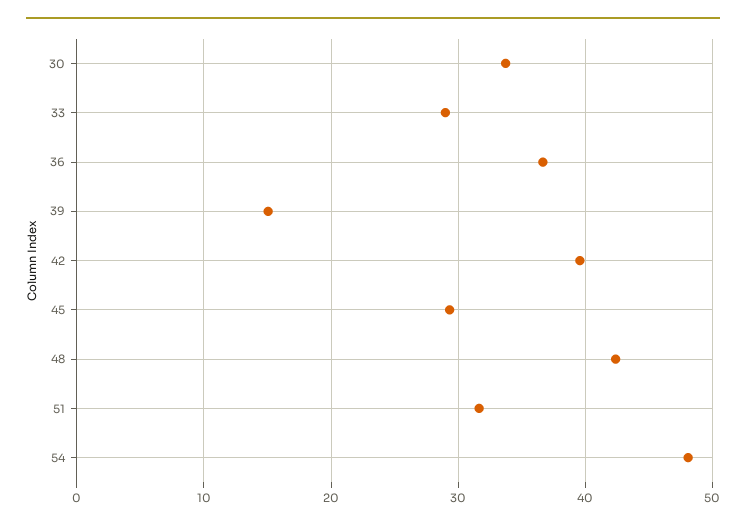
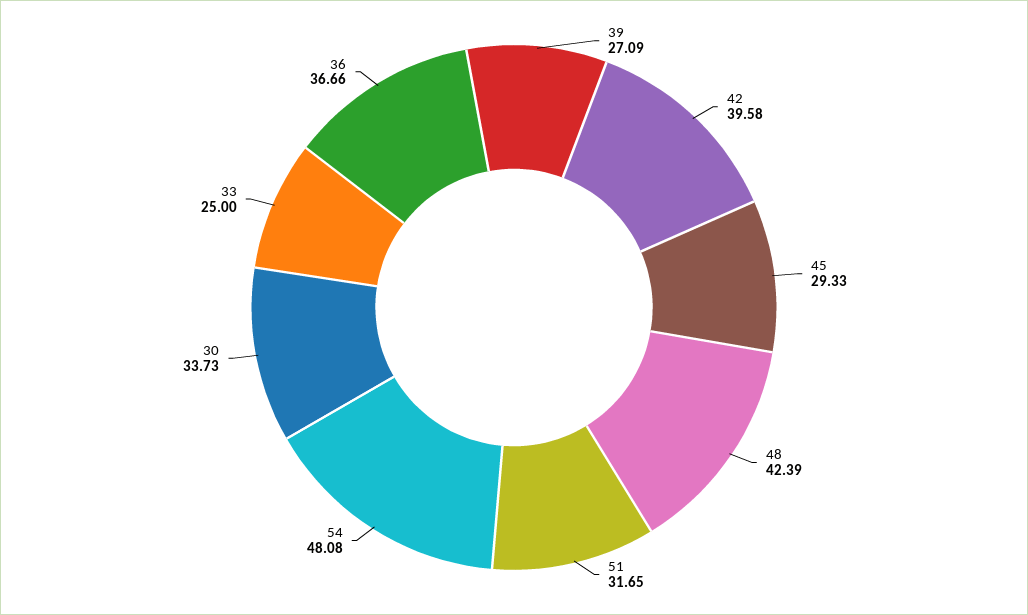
  {
    "30": 33.73,
-   "33": 29,
+   "33": 25,
    "36": 36.66,
-   "39": 15,
+   "39": 27.09,
    "42": 39.58,
    "45": 29.33,
    "48": 42.39,
    "51": 31.65,
    "54": 48.08
  }

